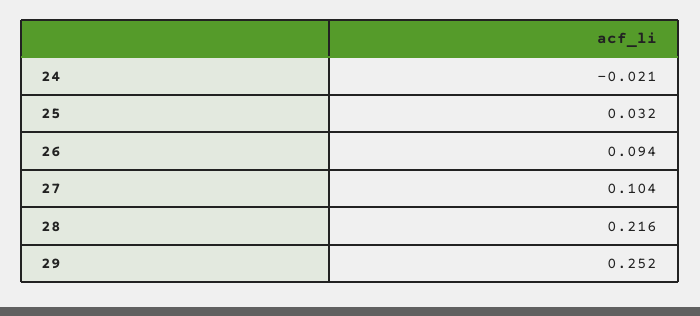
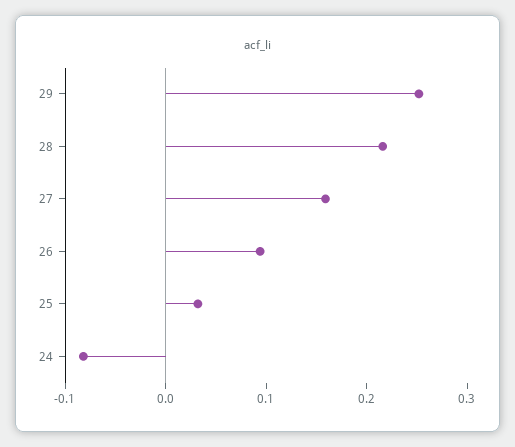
  {
-   "24": -0.021,
+   "24": -0.08,
    "25": 0.032,
    "26": 0.094,
-   "27": 0.104,
+   "27": 0.16,
    "28": 0.216,
    "29": 0.252
  }

